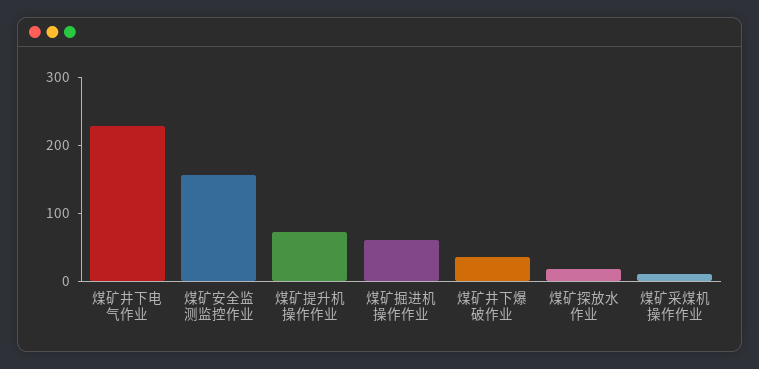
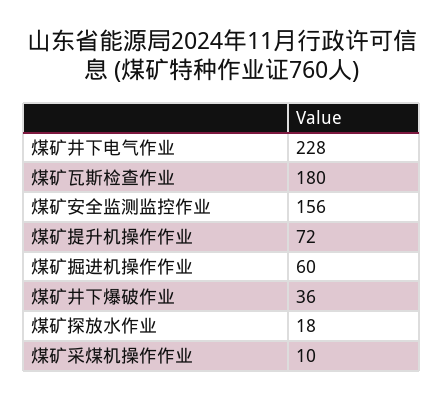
  {
    "煤矿井下电气作业": 228,
    "煤矿安全监测监控作业": 156,
    "煤矿提升机操作作业": 72,
    "煤矿掘进机操作作业": 60,
    "煤矿井下爆破作业": 36,
    "煤矿探放水作业": 18,
-   "煤矿采煤机操作作业": 10
+   "煤矿采煤机操作作业": 10,
+   "煤矿瓦斯检查作业": 180
  }

